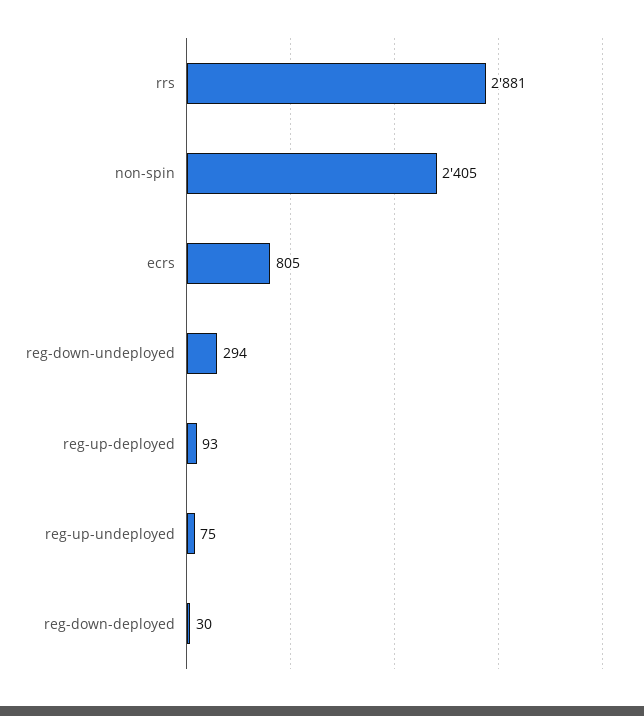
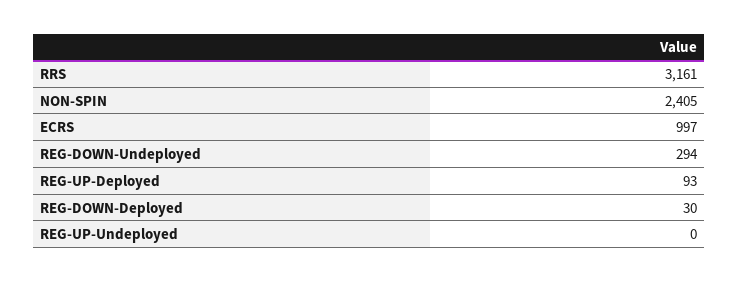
  {
-   "rrs": 2881,
+   "rrs": 3161,
    "non-spin": 2405,
-   "ecrs": 805,
+   "ecrs": 997,
    "reg-down-undeployed": 294,
    "reg-up-deployed": 93,
-   "reg-up-undeployed": 75,
+   "reg-up-undeployed": 0,
    "reg-down-deployed": 30
  }

